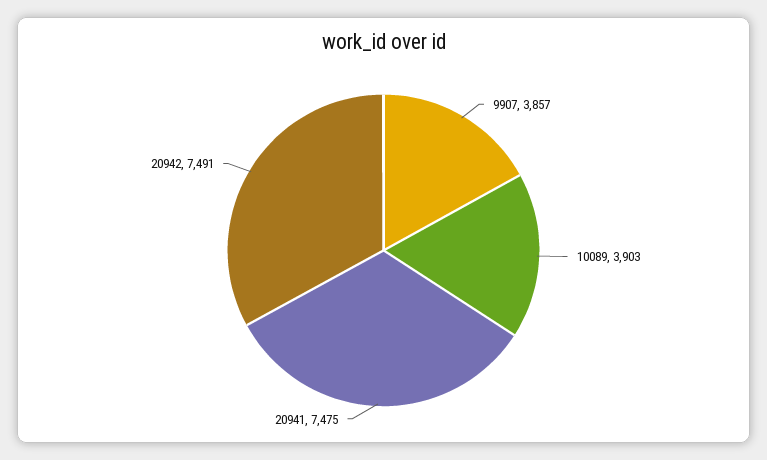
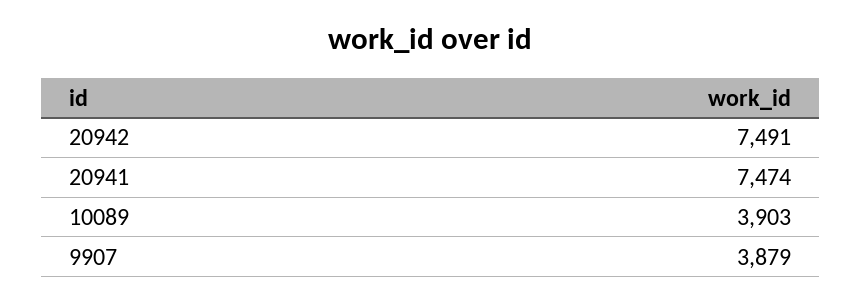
  {
-   "9907": 3857,
+   "9907": 3879,
    "10089": 3903,
-   "20941": 7475,
+   "20941": 7474,
    "20942": 7491
  }

